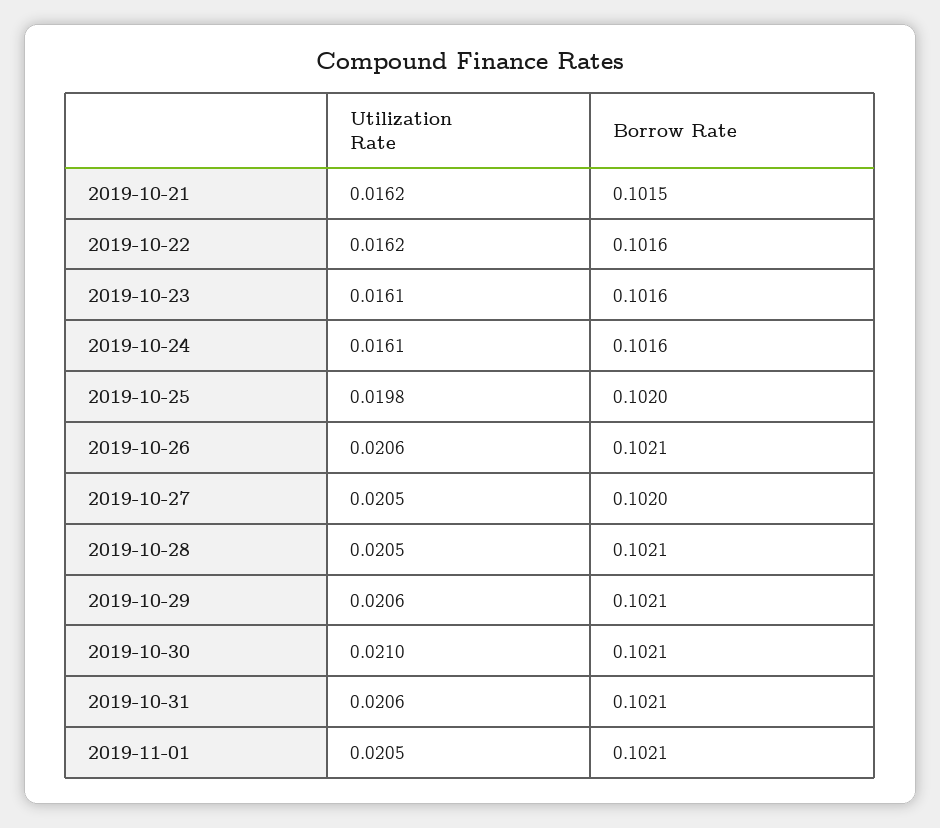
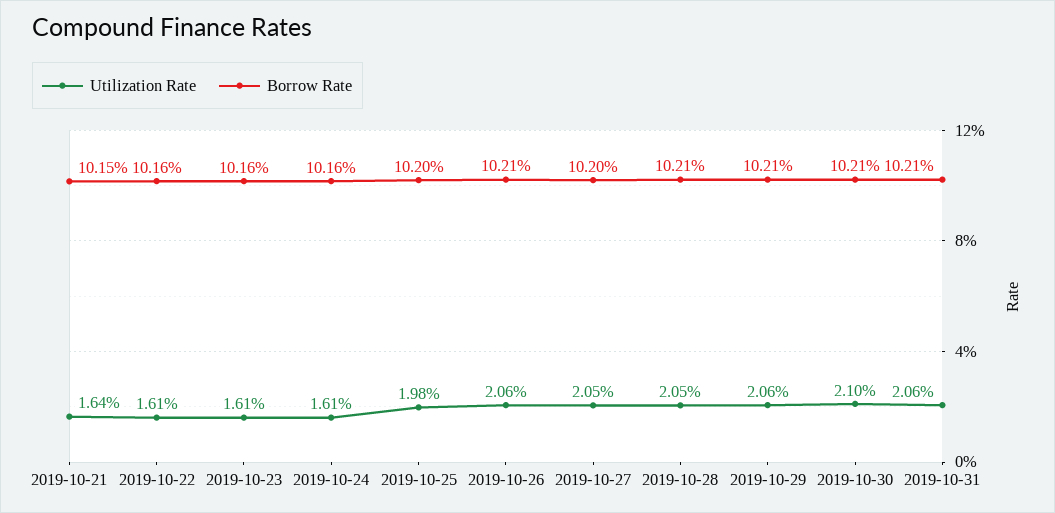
  {
    "Utilization Rate": {
-     "2019-10-21": 0.0162,
+     "2019-10-21": 0.0164,
-     "2019-10-22": 0.0162,
+     "2019-10-22": 0.0161,
      "2019-10-23": 0.0161,
      "2019-10-24": 0.0161,
      "2019-10-25": 0.0198,
      "2019-10-26": 0.0206,
      "2019-10-27": 0.0205,
      "2019-10-28": 0.0205,
      "2019-10-29": 0.0206,
      "2019-10-30": 0.021,
-     "2019-10-31": 0.0206,
+     "2019-10-31": 0.0206
-     "2019-11-01": 0.0205
    },
    "Borrow Rate": {
      "2019-10-21": 0.1015,
      "2019-10-22": 0.1016,
      "2019-10-23": 0.1016,
      "2019-10-24": 0.1016,
      "2019-10-25": 0.102,
      "2019-10-26": 0.1021,
      "2019-10-27": 0.102,
      "2019-10-28": 0.1021,
      "2019-10-29": 0.1021,
      "2019-10-30": 0.1021,
-     "2019-10-31": 0.1021,
+     "2019-10-31": 0.1021
-     "2019-11-01": 0.1021
    }
  }

